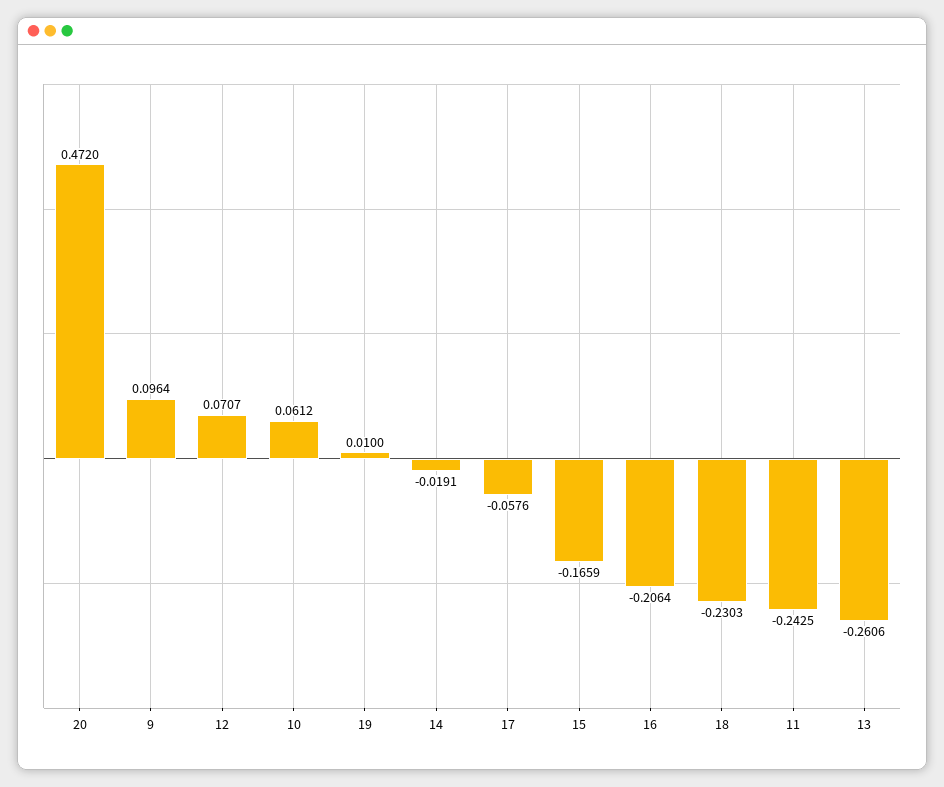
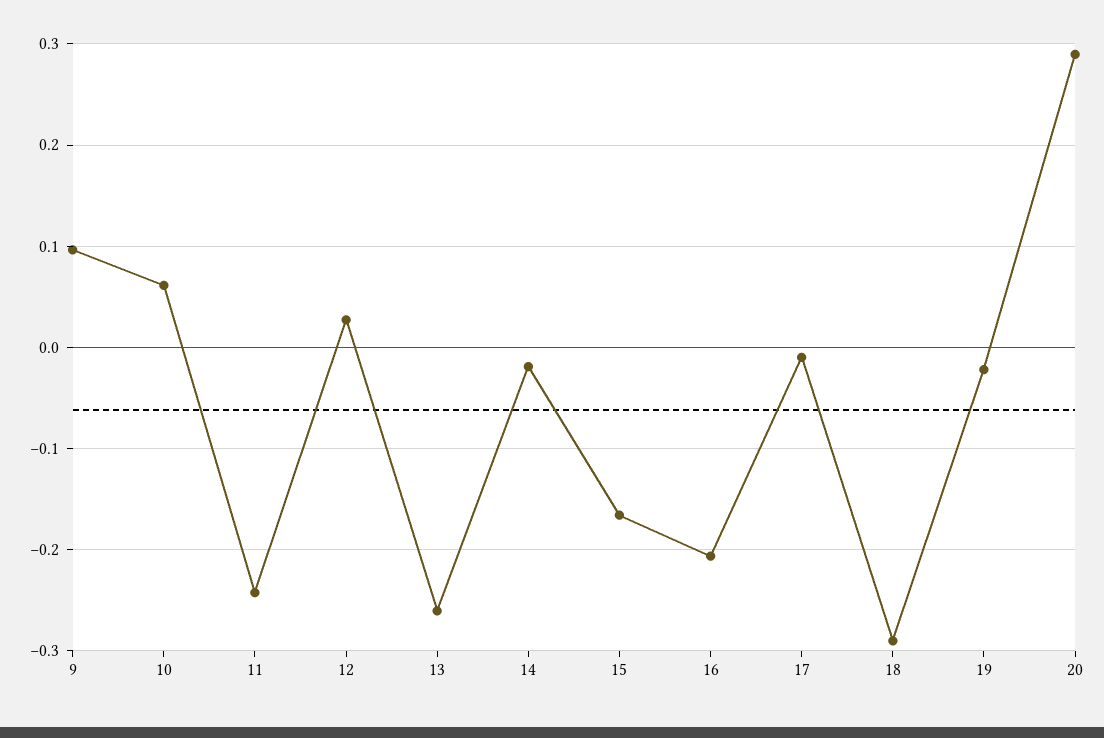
  {
-   "20": 0.472,
+   "20": 0.29,
    "9": 0.0964,
-   "12": 0.0707,
+   "12": 0.03,
    "10": 0.0612,
-   "19": 0.01,
+   "19": -0.02,
    "14": -0.0191,
-   "17": -0.0576,
+   "17": -0.01,
    "15": -0.1659,
    "16": -0.2064,
-   "18": -0.2303,
+   "18": -0.29,
    "11": -0.2425,
    "13": -0.2606
  }

